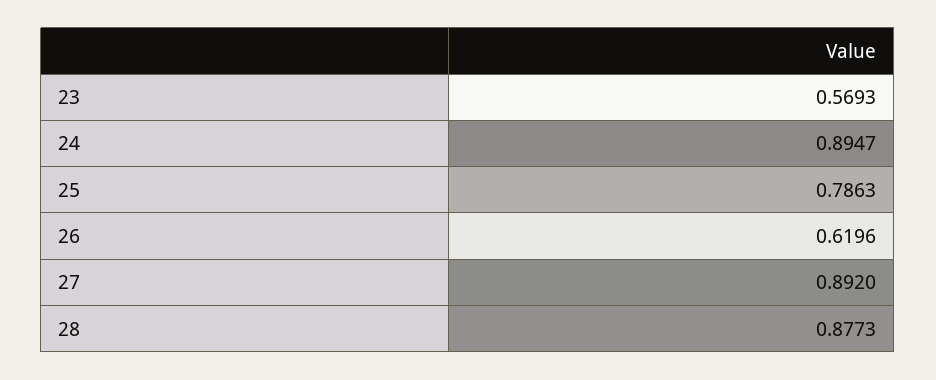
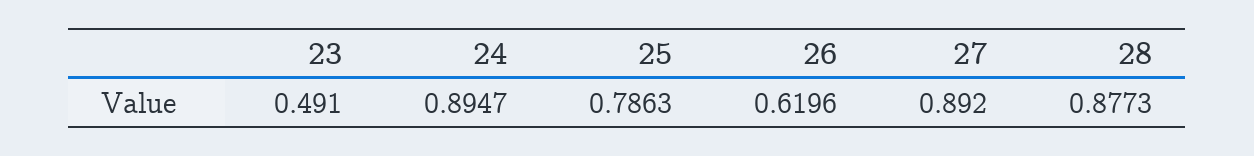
  {
-   "23": 0.5693,
+   "23": 0.491,
    "24": 0.8947,
    "25": 0.7863,
    "26": 0.6196,
    "27": 0.892,
    "28": 0.8773
  }

